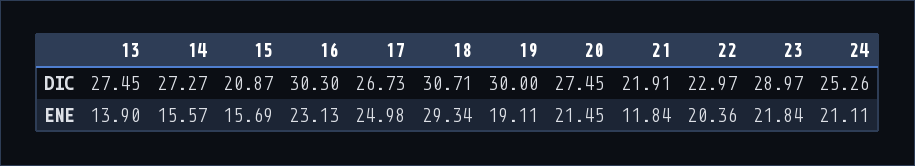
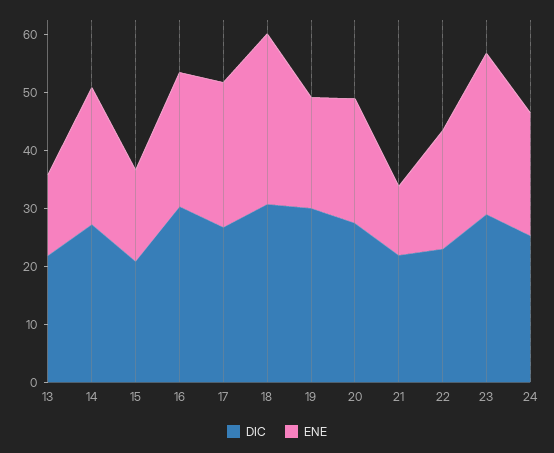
  {
    "DIC": {
-     "13": 27.45,
+     "13": 22,
      "14": 27.27,
      "15": 20.87,
      "16": 30.3,
      "17": 26.73,
      "18": 30.71,
      "19": 30,
      "20": 27.45,
      "21": 21.91,
      "22": 22.97,
      "23": 28.97,
      "24": 25.26
    },
    "ENE": {
      "13": 13.9,
-     "14": 15.57,
+     "14": 24,
      "15": 15.69,
      "16": 23.13,
      "17": 24.98,
      "18": 29.34,
      "19": 19.11,
      "20": 21.45,
      "21": 11.84,
      "22": 20.36,
-     "23": 21.84,
+     "23": 28,
      "24": 21.11
    }
  }

